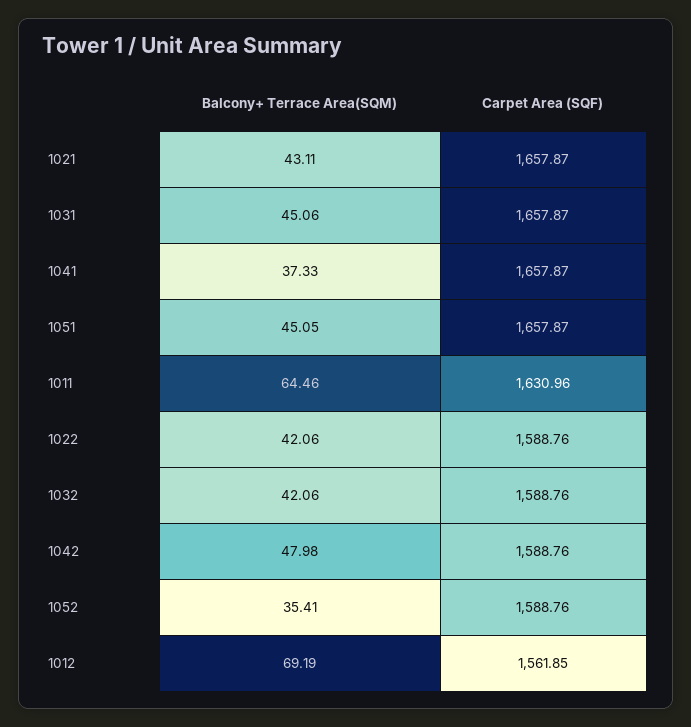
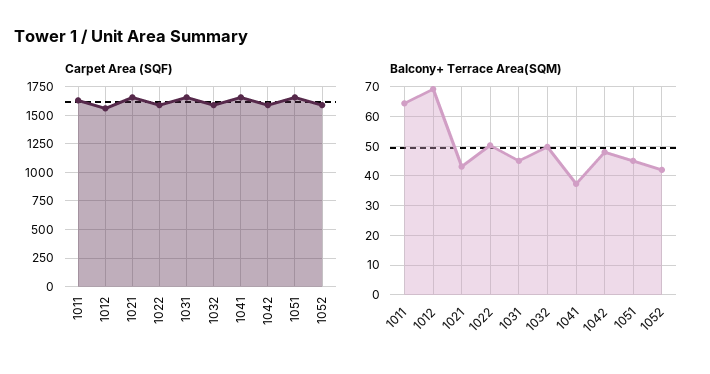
  {
    "Balcony+ Terrace Area(SQM)": {
      "1021": 43.11,
      "1031": 45.06,
      "1041": 37.33,
      "1051": 45.05,
      "1011": 64.46,
-     "1022": 42.06,
+     "1022": 50,
-     "1032": 42.06,
+     "1032": 50,
      "1042": 47.98,
-     "1052": 35.41,
+     "1052": 42.5,
      "1012": 69.19
    },
    "Carpet Area (SQF)": {
      "1021": 1657.87,
      "1031": 1657.87,
      "1041": 1657.87,
      "1051": 1657.87,
      "1011": 1630.96,
      "1022": 1588.76,
      "1032": 1588.76,
      "1042": 1588.76,
      "1052": 1588.76,
      "1012": 1561.85
    }
  }

